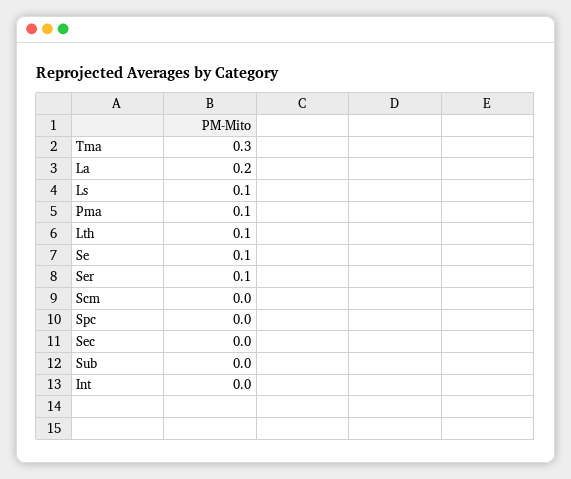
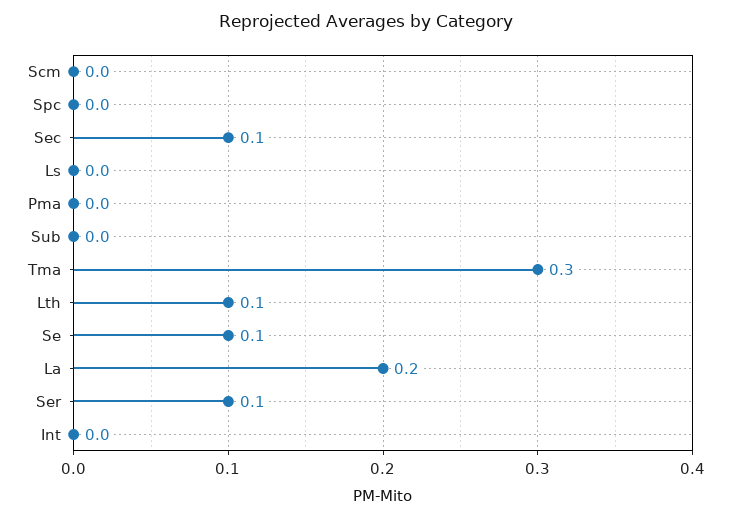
  {
    "Tma": 0.3,
    "La": 0.2,
-   "Ls": 0.1,
+   "Ls": 0,
-   "Pma": 0.1,
+   "Pma": 0,
    "Lth": 0.1,
    "Se": 0.1,
    "Ser": 0.1,
    "Scm": 0,
    "Spc": 0,
-   "Sec": 0,
+   "Sec": 0.1,
    "Sub": 0,
    "Int": 0
  }

